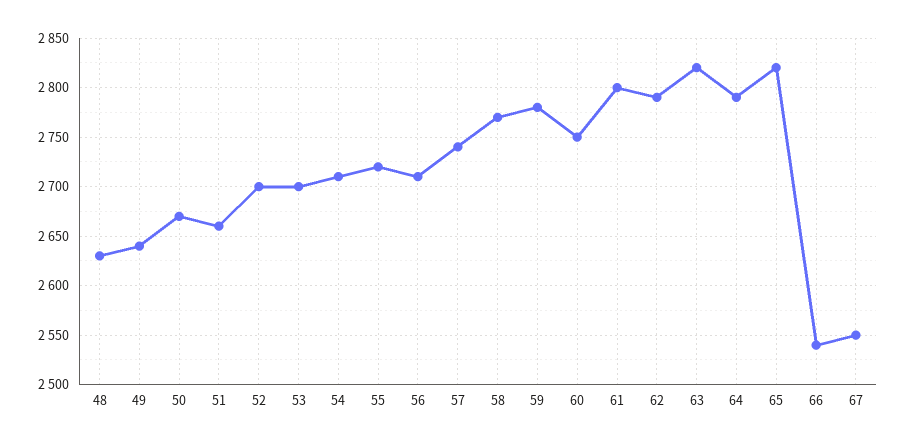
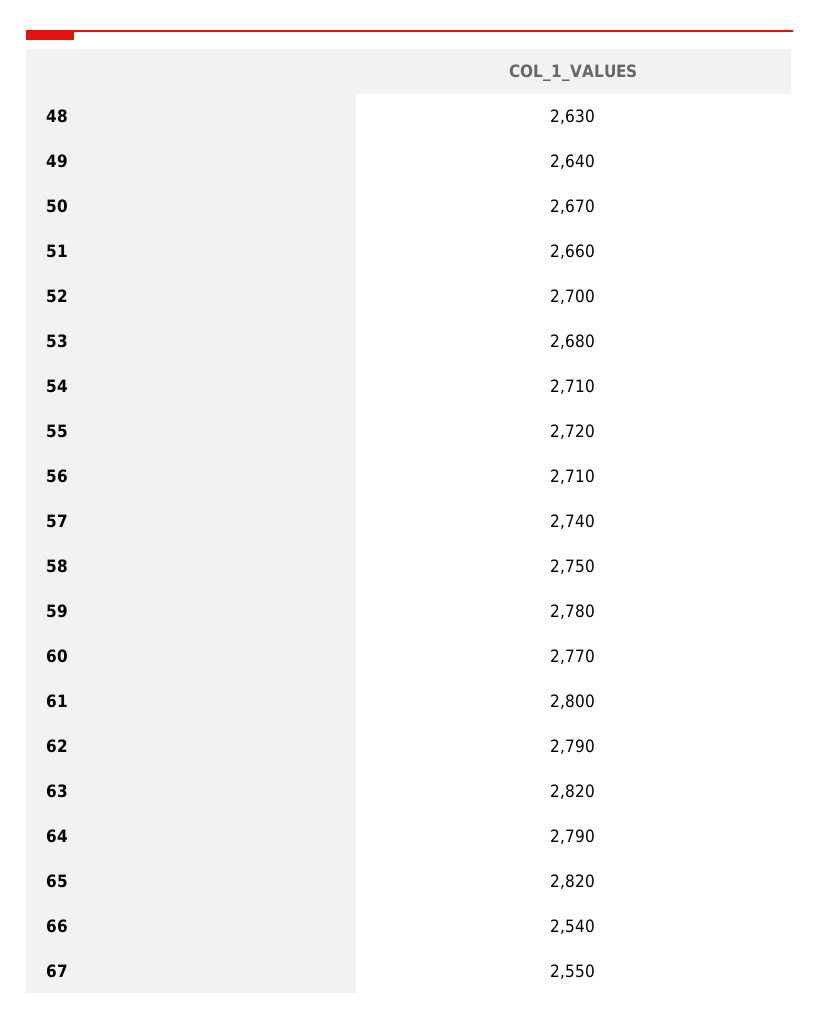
  {
    "48": 2630,
    "49": 2640,
    "50": 2670,
    "51": 2660,
    "52": 2700,
-   "53": 2700,
+   "53": 2680,
    "54": 2710,
    "55": 2720,
    "56": 2710,
    "57": 2740,
-   "58": 2770,
+   "58": 2750,
    "59": 2780,
-   "60": 2750,
+   "60": 2770,
    "61": 2800,
    "62": 2790,
    "63": 2820,
    "64": 2790,
    "65": 2820,
    "66": 2540,
    "67": 2550
  }

